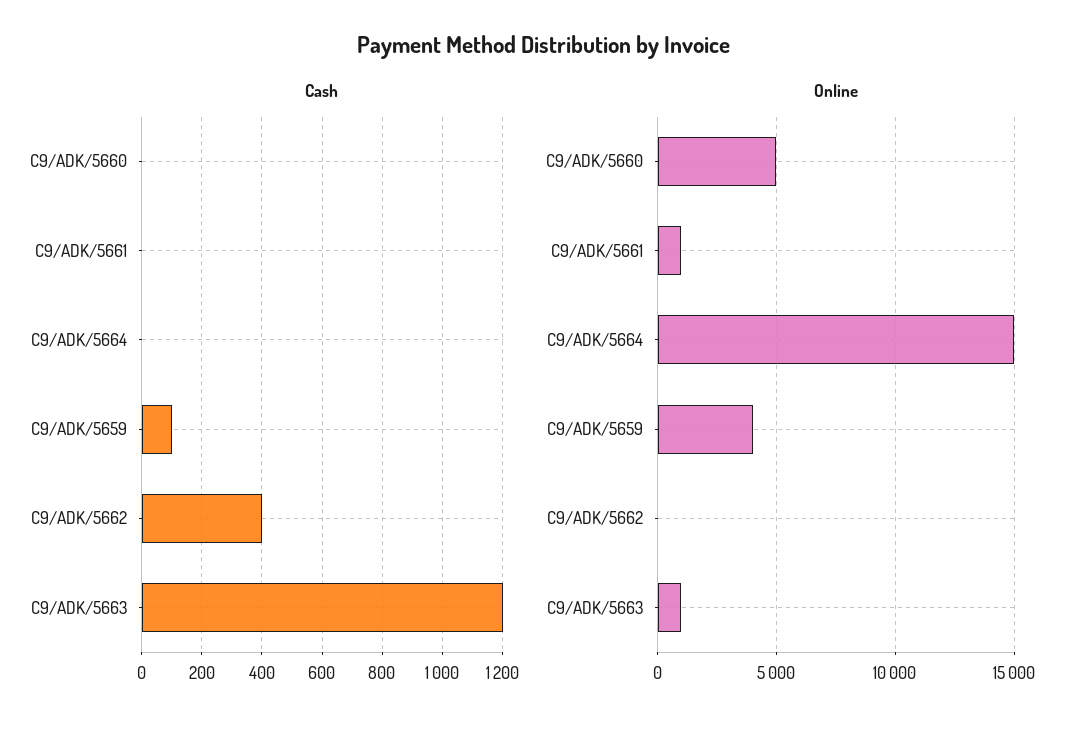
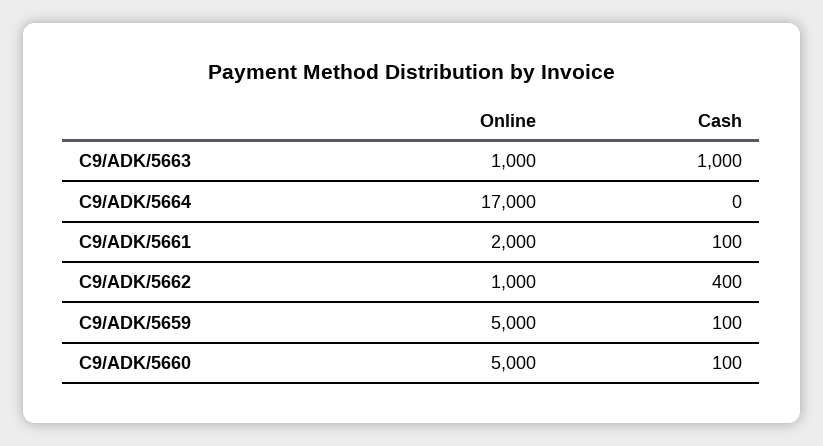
  {
    "Cash": {
-     "C9/ADK/5660": 0,
+     "C9/ADK/5660": 100,
-     "C9/ADK/5661": 0,
+     "C9/ADK/5661": 100,
      "C9/ADK/5664": 0,
      "C9/ADK/5659": 100,
      "C9/ADK/5662": 400,
-     "C9/ADK/5663": 1200
+     "C9/ADK/5663": 1000
    },
    "Online": {
      "C9/ADK/5660": 5000,
-     "C9/ADK/5661": 1000,
+     "C9/ADK/5661": 2000,
-     "C9/ADK/5664": 15000,
+     "C9/ADK/5664": 17000,
-     "C9/ADK/5659": 4000,
+     "C9/ADK/5659": 5000,
-     "C9/ADK/5662": 0,
+     "C9/ADK/5662": 1000,
      "C9/ADK/5663": 1000
    }
  }

